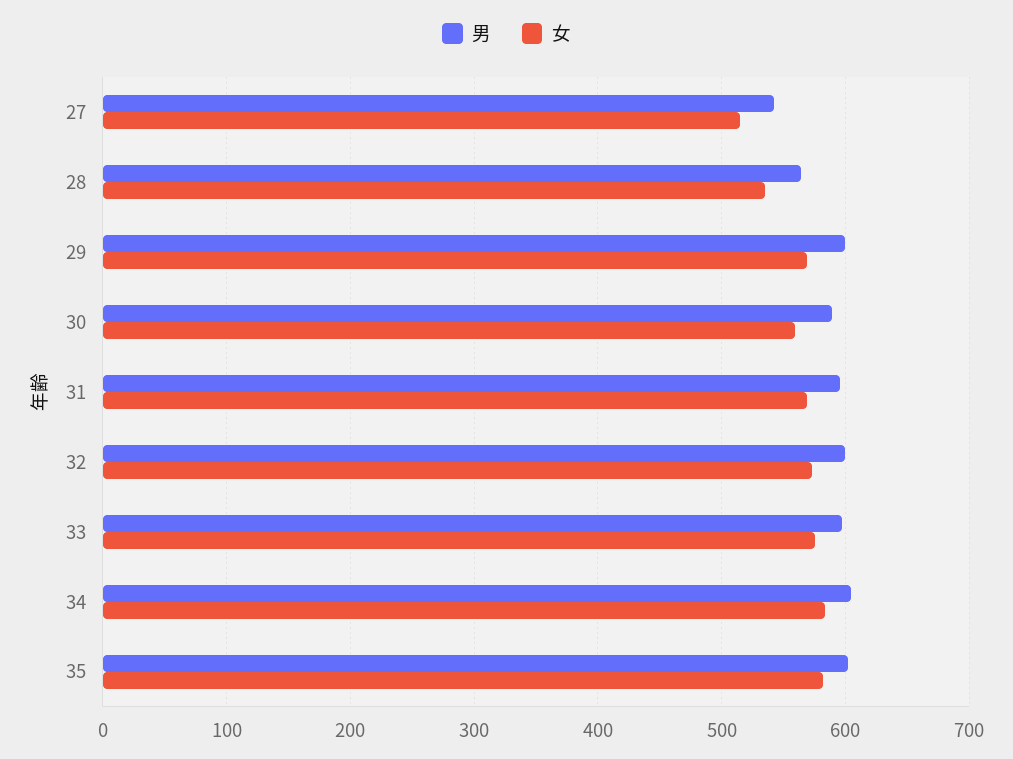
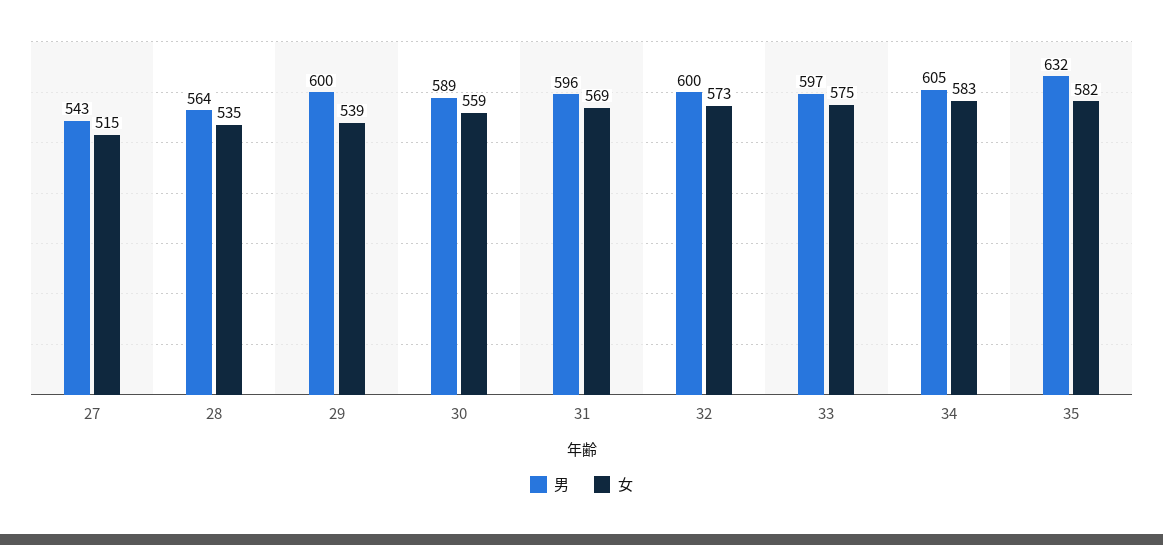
  {
    "男": {
      "27": 543,
      "28": 564,
      "29": 600,
      "30": 589,
      "31": 596,
      "32": 600,
      "33": 597,
      "34": 605,
-     "35": 600
+     "35": 632
    },
    "女": {
      "27": 515,
      "28": 535,
-     "29": 570,
+     "29": 539,
      "30": 559,
      "31": 569,
      "32": 573,
      "33": 575,
      "34": 583,
      "35": 582
    }
  }

